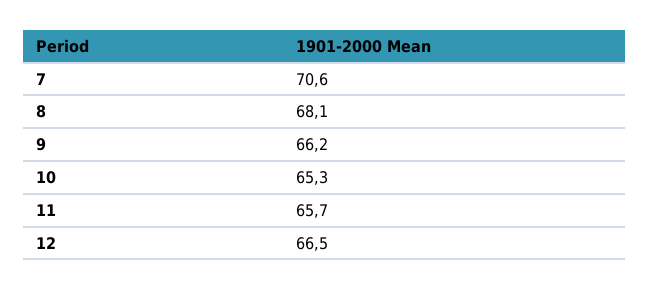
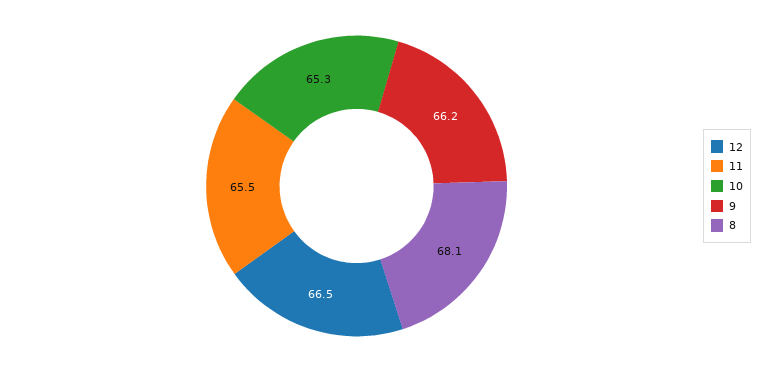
  {
-   "7": 70.6,
    "8": 68.1,
    "9": 66.2,
    "10": 65.3,
-   "11": 65.7,
+   "11": 65.5,
    "12": 66.5
  }

